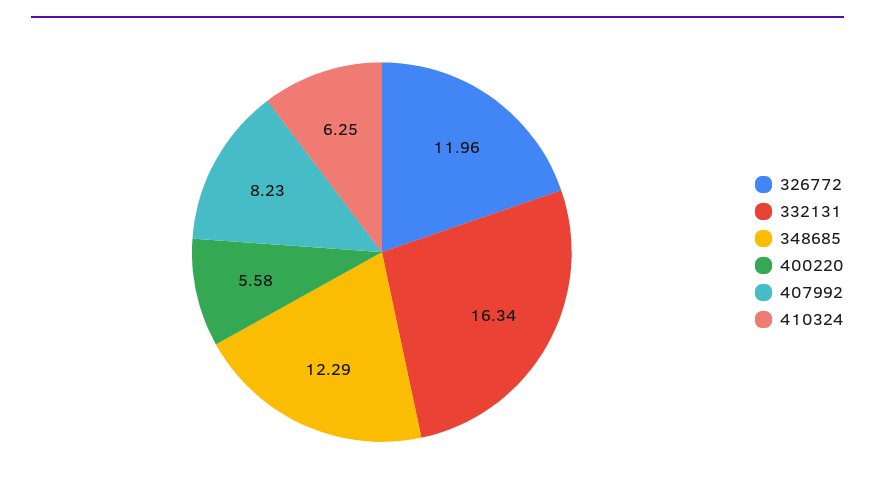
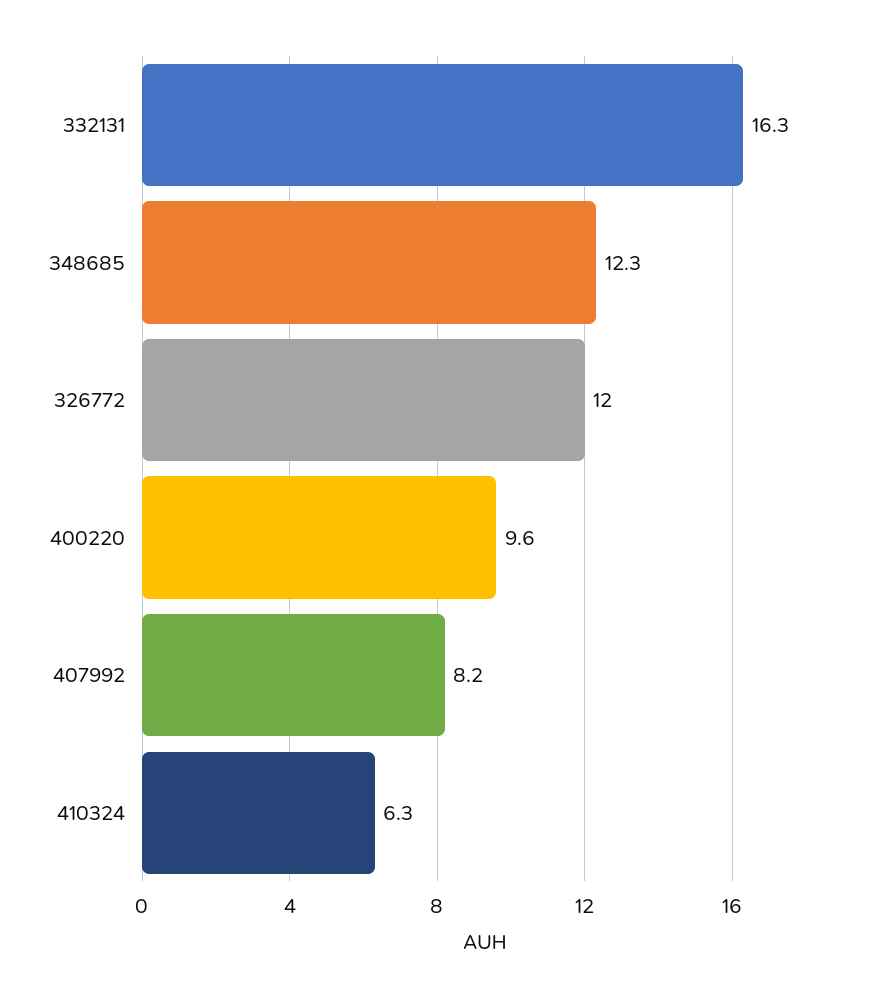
  {
    "326772": 11.96,
    "332131": 16.34,
    "348685": 12.29,
-   "400220": 5.58,
+   "400220": 9.6,
    "407992": 8.23,
    "410324": 6.25
  }

